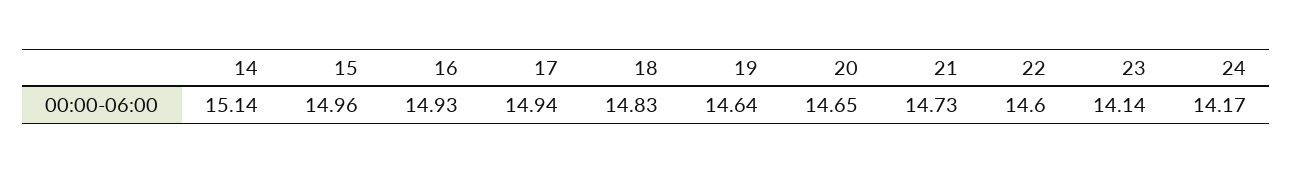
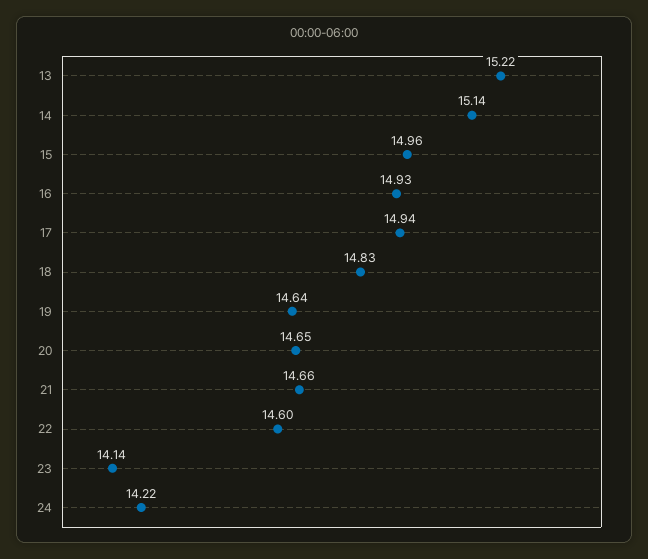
  {
    "14": 15.14,
    "15": 14.96,
    "16": 14.93,
    "17": 14.94,
    "18": 14.83,
    "19": 14.64,
    "20": 14.65,
-   "21": 14.73,
+   "21": 14.66,
    "22": 14.6,
    "23": 14.14,
-   "24": 14.17
+   "24": 14.22,
+   "13": 15.22
  }

